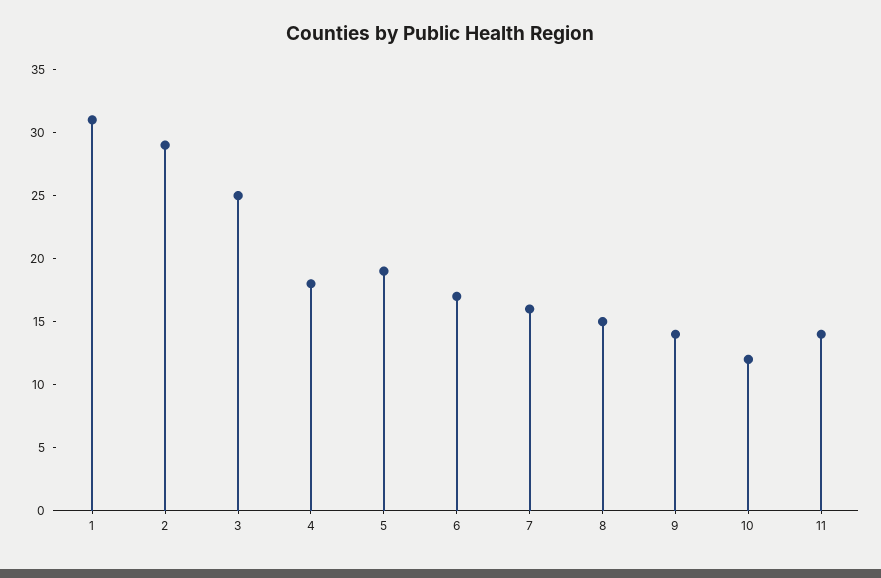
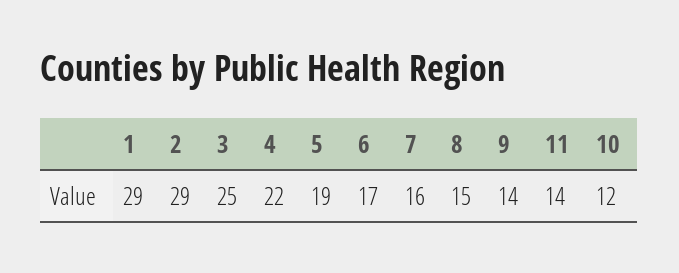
  {
-   "1": 31,
+   "1": 29,
    "2": 29,
    "3": 25,
-   "4": 18,
+   "4": 22,
    "5": 19,
    "6": 17,
    "7": 16,
    "8": 15,
    "9": 14,
    "10": 12,
    "11": 14
  }

